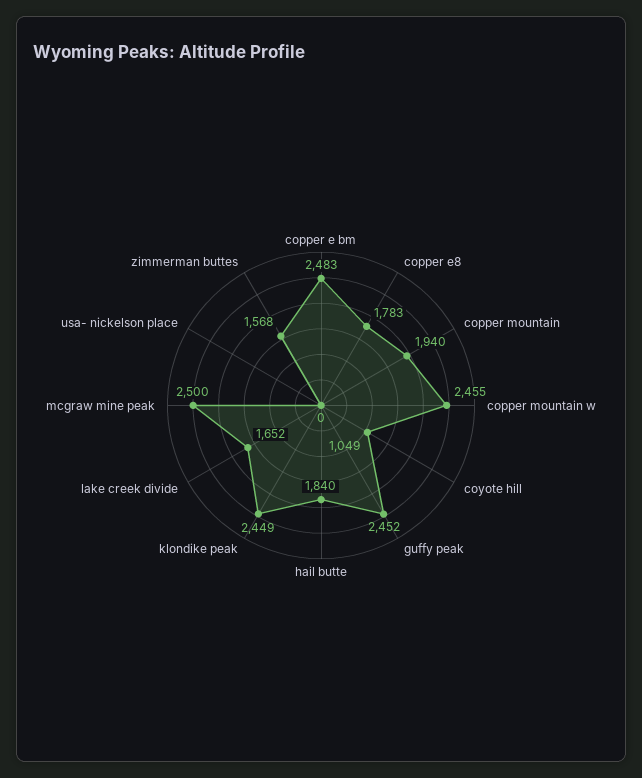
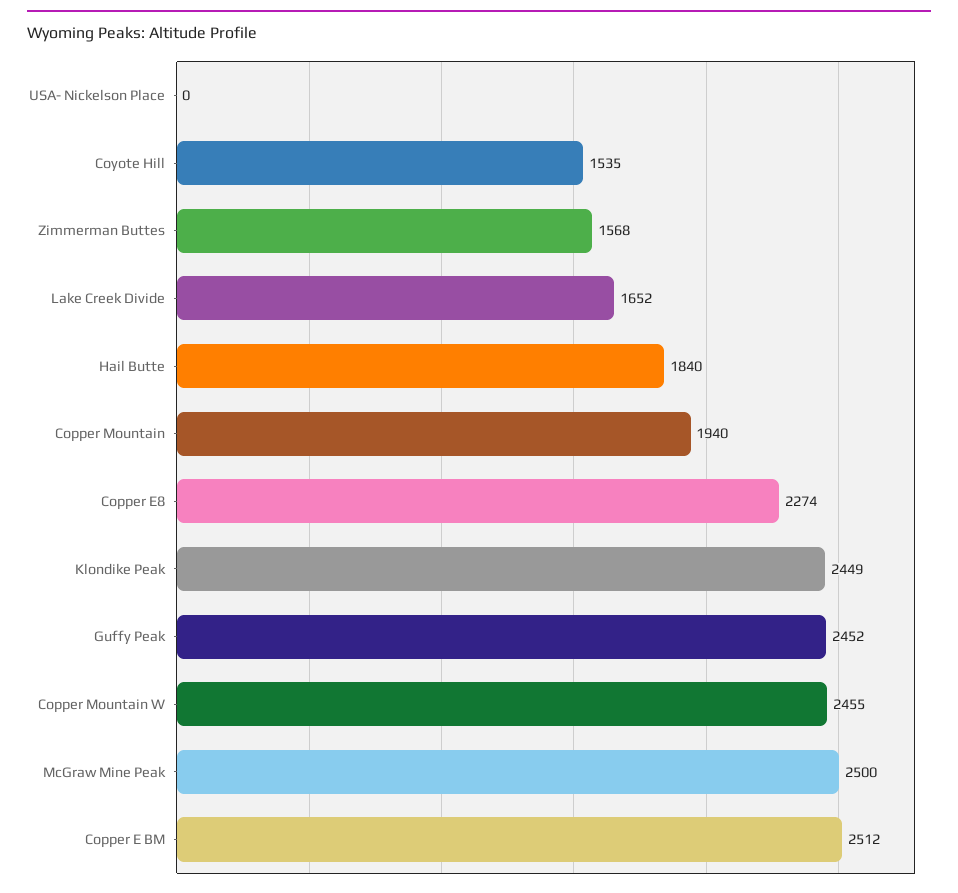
  {
-   "copper e bm": 2483,
+   "copper e bm": 2512,
-   "copper e8": 1783,
+   "copper e8": 2274,
    "copper mountain": 1940,
    "copper mountain w": 2455,
-   "coyote hill": 1049,
+   "coyote hill": 1535,
    "guffy peak": 2452,
    "hail butte": 1840,
    "klondike peak": 2449,
    "lake creek divide": 1652,
    "mcgraw mine peak": 2500,
    "usa- nickelson place": 0,
    "zimmerman buttes": 1568
  }

